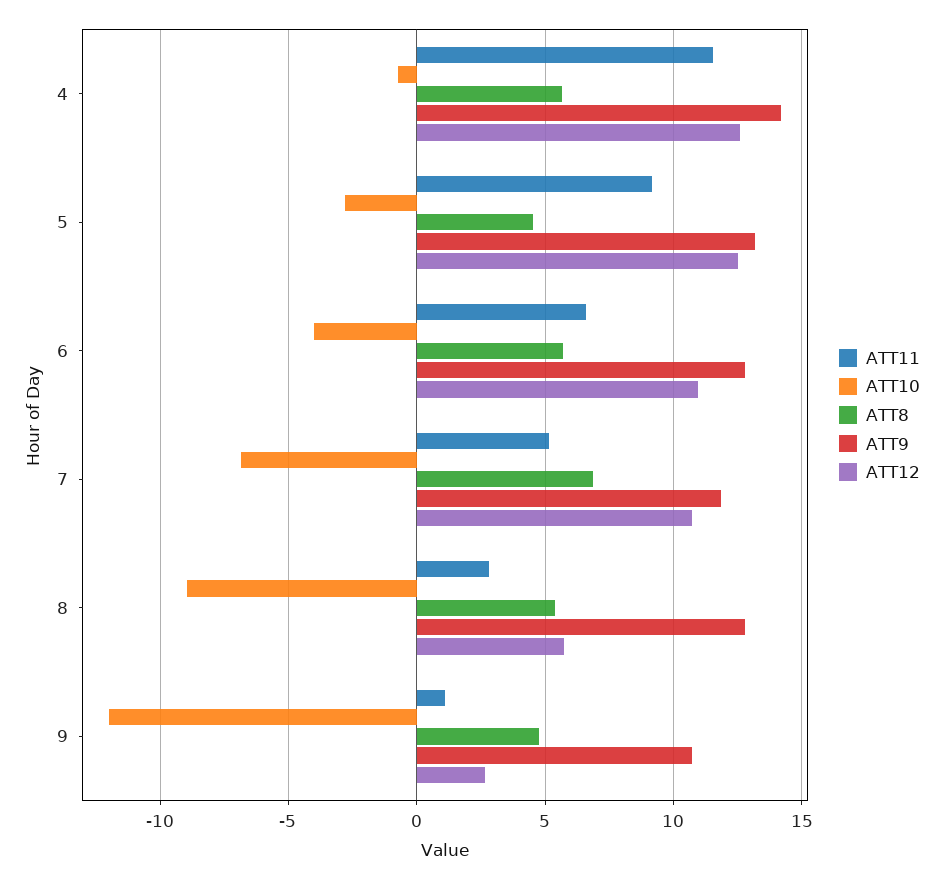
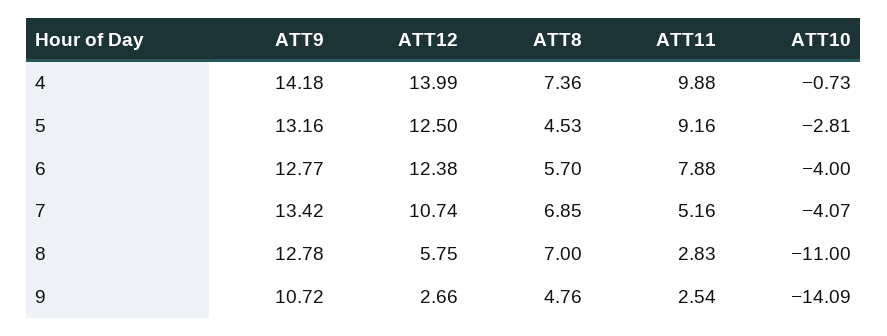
  {
    "ATT11": {
-     "4": 11.5,
+     "4": 9.88,
      "5": 9.16,
-     "6": 6.5,
+     "6": 7.88,
      "7": 5.16,
      "8": 2.83,
-     "9": 1
+     "9": 2.54
    },
    "ATT10": {
      "4": -0.73,
      "5": -2.81,
      "6": -4,
-     "7": -7,
+     "7": -4.07,
-     "8": -9,
+     "8": -11,
-     "9": -12
+     "9": -14.09
    },
    "ATT8": {
-     "4": 5.5,
+     "4": 7.36,
      "5": 4.53,
      "6": 5.7,
      "7": 6.85,
-     "8": 5.5,
+     "8": 7,
      "9": 4.76
    },
    "ATT9": {
      "4": 14.18,
      "5": 13.16,
      "6": 12.77,
-     "7": 12,
+     "7": 13.42,
      "8": 12.78,
      "9": 10.72
    },
    "ATT12": {
-     "4": 12.5,
+     "4": 13.99,
      "5": 12.5,
-     "6": 11,
+     "6": 12.38,
      "7": 10.74,
      "8": 5.75,
      "9": 2.66
    }
  }

